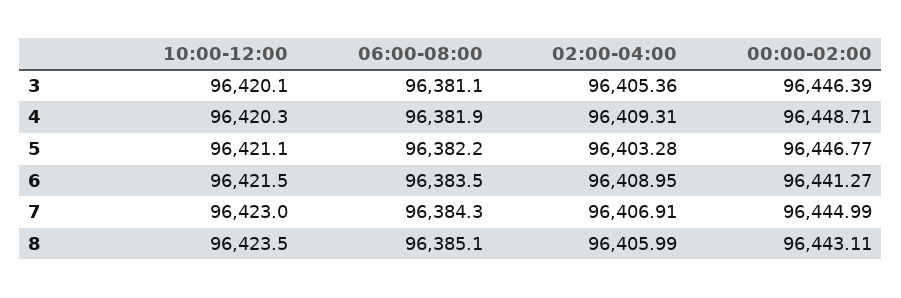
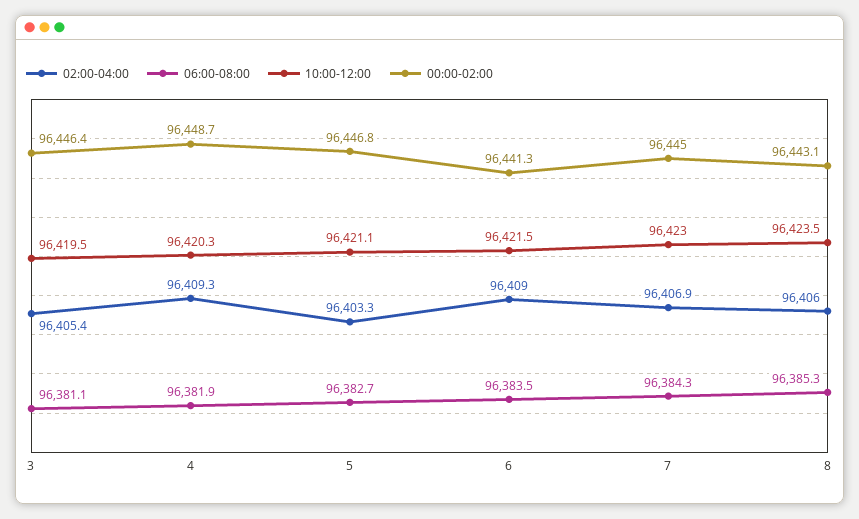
  {
    "10:00-12:00": {
-     "3": 96420.1,
+     "3": 96419.5,
      "4": 96420.3,
      "5": 96421.1,
      "6": 96421.5,
      "7": 96423,
      "8": 96423.5
    },
    "06:00-08:00": {
      "3": 96381.1,
      "4": 96381.9,
-     "5": 96382.2,
+     "5": 96382.7,
      "6": 96383.5,
      "7": 96384.3,
-     "8": 96385.1
+     "8": 96385.3
    },
    "02:00-04:00": {
      "3": 96405.36,
      "4": 96409.31,
      "5": 96403.28,
      "6": 96408.95,
      "7": 96406.91,
      "8": 96405.99
    },
    "00:00-02:00": {
      "3": 96446.39,
      "4": 96448.71,
      "5": 96446.77,
      "6": 96441.27,
      "7": 96444.99,
      "8": 96443.11
    }
  }

